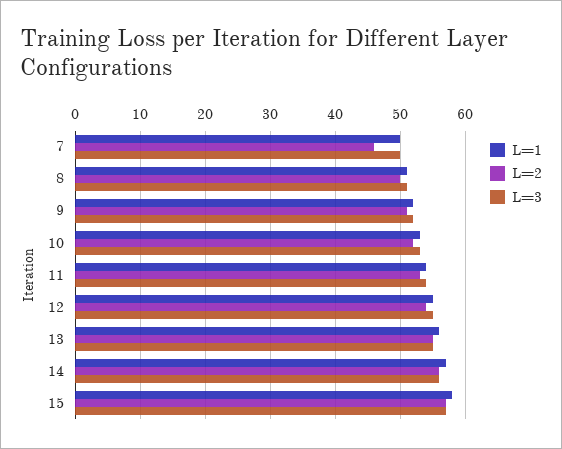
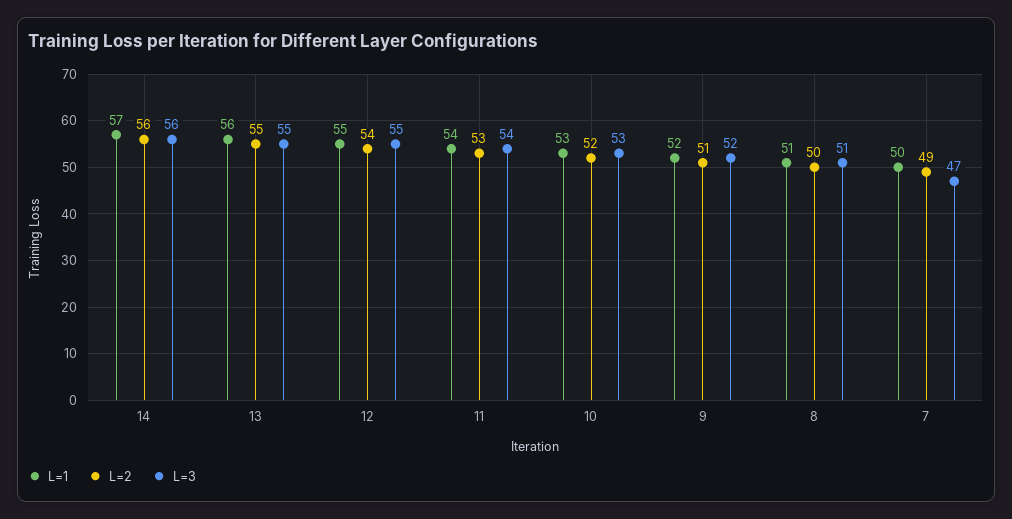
  {
    "L=1": {
      "7": 50,
      "8": 51,
      "9": 52,
      "10": 53,
      "11": 54,
      "12": 55,
      "13": 56,
-     "14": 57,
+     "14": 57
-     "15": 58
    },
    "L=2": {
-     "7": 46,
+     "7": 49,
      "8": 50,
      "9": 51,
      "10": 52,
      "11": 53,
      "12": 54,
      "13": 55,
-     "14": 56,
+     "14": 56
-     "15": 57
    },
    "L=3": {
-     "7": 50,
+     "7": 47,
      "8": 51,
      "9": 52,
      "10": 53,
      "11": 54,
      "12": 55,
      "13": 55,
-     "14": 56,
+     "14": 56
-     "15": 57
    }
  }

